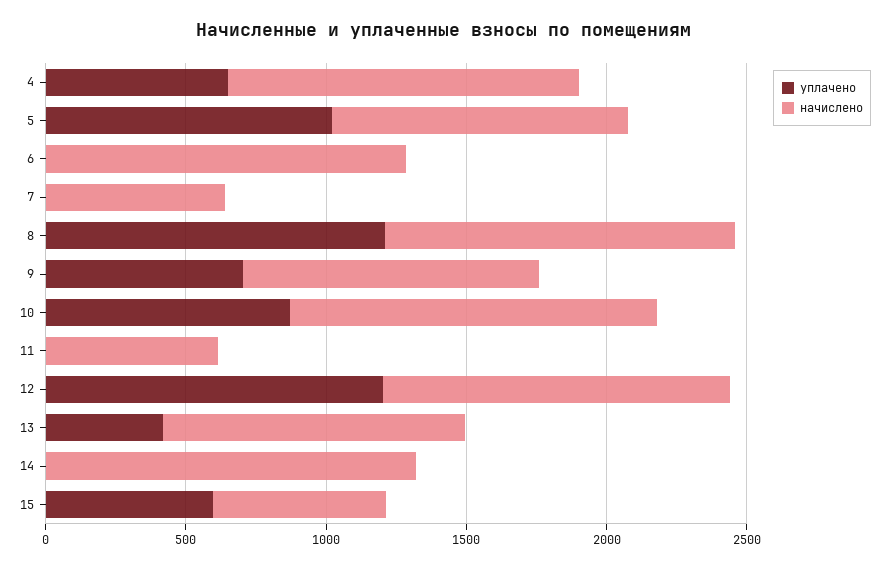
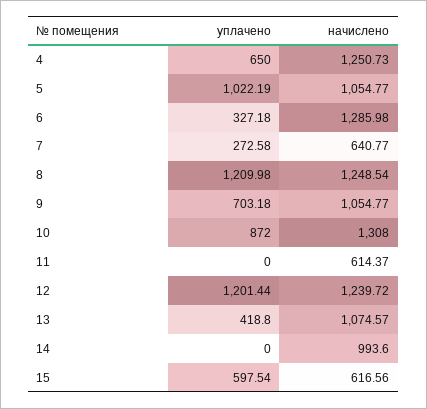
  {
    "уплачено": {
      "4": 650,
      "5": 1022.19,
-     "6": 0,
+     "6": 327.18,
-     "7": 0,
+     "7": 272.58,
      "8": 1209.98,
      "9": 703.18,
      "10": 872,
      "11": 0,
      "12": 1201.44,
      "13": 418.8,
      "14": 0,
      "15": 597.54
    },
    "начислено": {
      "4": 1250.73,
      "5": 1054.77,
      "6": 1285.98,
      "7": 640.77,
      "8": 1248.54,
      "9": 1054.77,
      "10": 1308,
      "11": 614.37,
      "12": 1239.72,
      "13": 1074.57,
-     "14": 1300,
+     "14": 993.6,
      "15": 616.56
    }
  }

